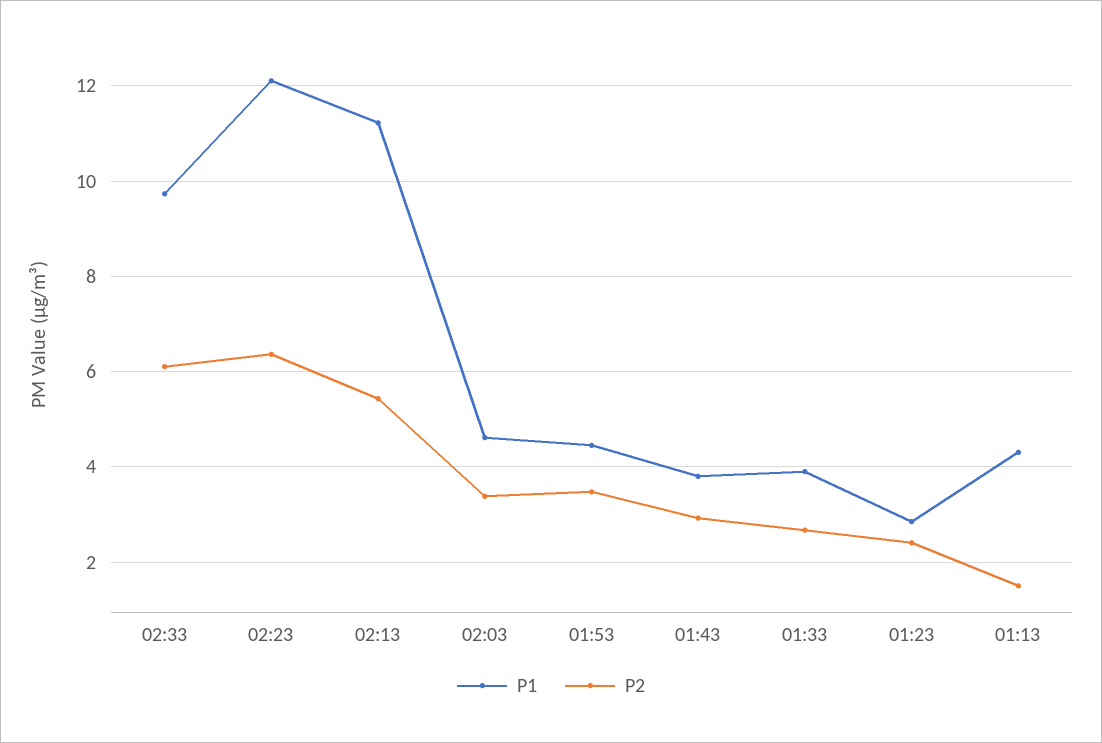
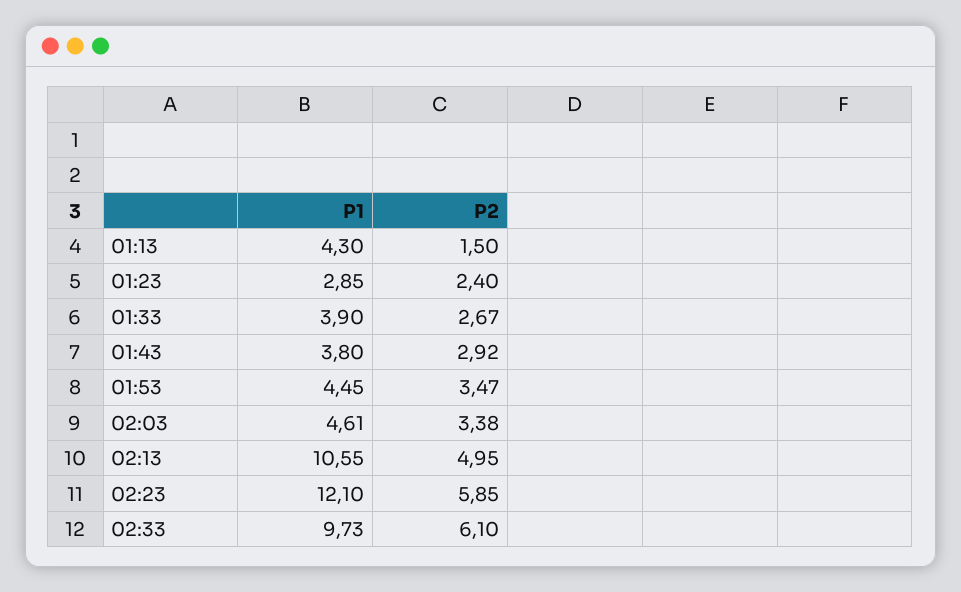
  {
    "P1": {
      "02:33": 9.73,
      "02:23": 12.1,
-     "02:13": 11.2,
+     "02:13": 10.55,
      "02:03": 4.61,
      "01:53": 4.45,
      "01:43": 3.8,
      "01:33": 3.9,
      "01:23": 2.85,
      "01:13": 4.3
    },
    "P2": {
      "02:33": 6.1,
-     "02:23": 6.4,
+     "02:23": 5.85,
-     "02:13": 5.4,
+     "02:13": 4.95,
      "02:03": 3.38,
      "01:53": 3.47,
      "01:43": 2.92,
      "01:33": 2.67,
      "01:23": 2.4,
      "01:13": 1.5
    }
  }

